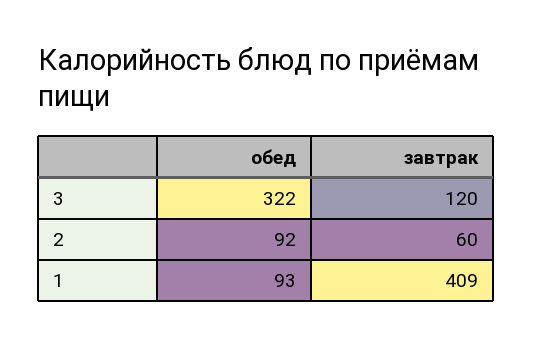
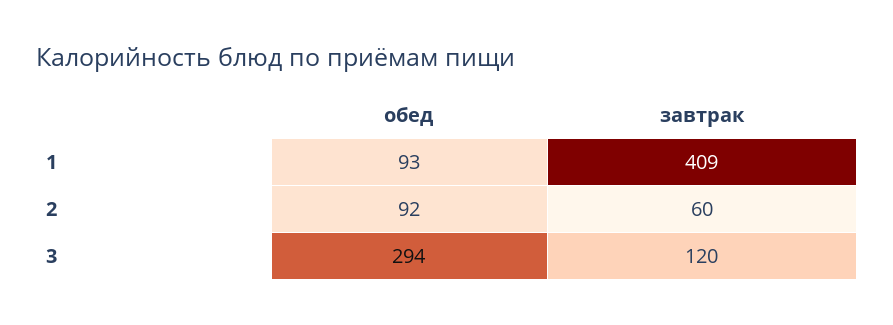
  {
    "обед": {
-     "3": 322,
+     "3": 294,
      "2": 92,
      "1": 93
    },
    "завтрак": {
      "3": 120,
      "2": 60,
      "1": 409
    }
  }

